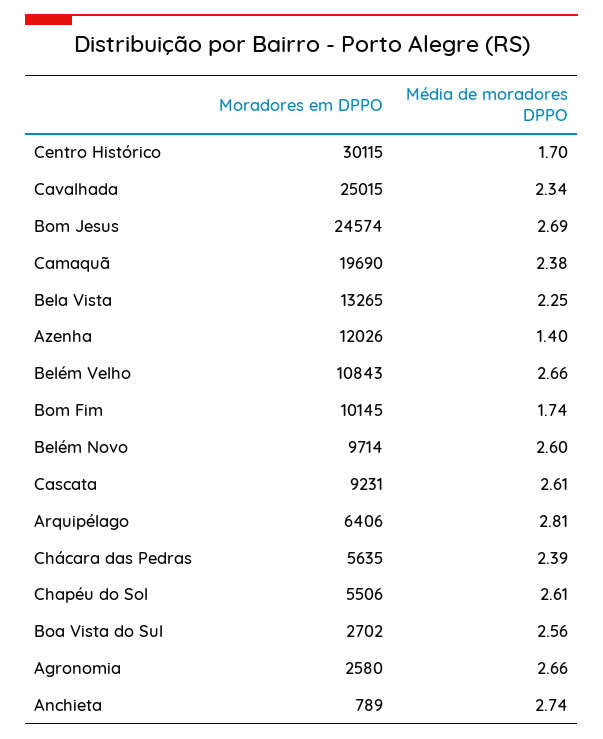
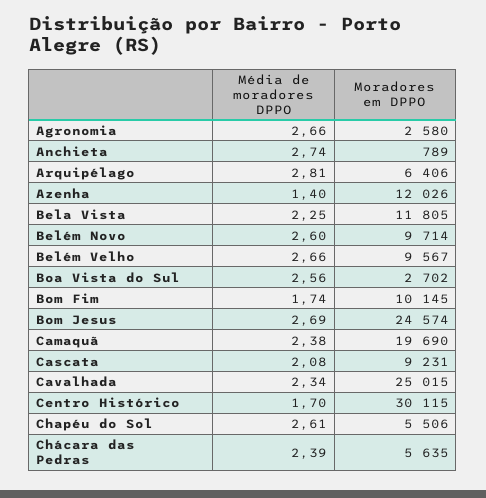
  {
    "Moradores em DPPO": {
      "Centro Histórico": 30115,
      "Cavalhada": 25015,
      "Bom Jesus": 24574,
      "Camaquã": 19690,
-     "Bela Vista": 13265,
+     "Bela Vista": 11805,
      "Azenha": 12026,
-     "Belém Velho": 10843,
+     "Belém Velho": 9567,
      "Bom Fim": 10145,
      "Belém Novo": 9714,
      "Cascata": 9231,
      "Arquipélago": 6406,
      "Chácara das Pedras": 5635,
      "Chapéu do Sol": 5506,
      "Boa Vista do Sul": 2702,
      "Agronomia": 2580,
      "Anchieta": 789
    },
    "Média de moradores DPPO": {
      "Centro Histórico": 1.7,
      "Cavalhada": 2.34,
      "Bom Jesus": 2.69,
      "Camaquã": 2.38,
      "Bela Vista": 2.25,
      "Azenha": 1.4,
      "Belém Velho": 2.66,
      "Bom Fim": 1.74,
      "Belém Novo": 2.6,
-     "Cascata": 2.61,
+     "Cascata": 2.08,
      "Arquipélago": 2.81,
      "Chácara das Pedras": 2.39,
      "Chapéu do Sol": 2.61,
      "Boa Vista do Sul": 2.56,
      "Agronomia": 2.66,
      "Anchieta": 2.74
    }
  }

